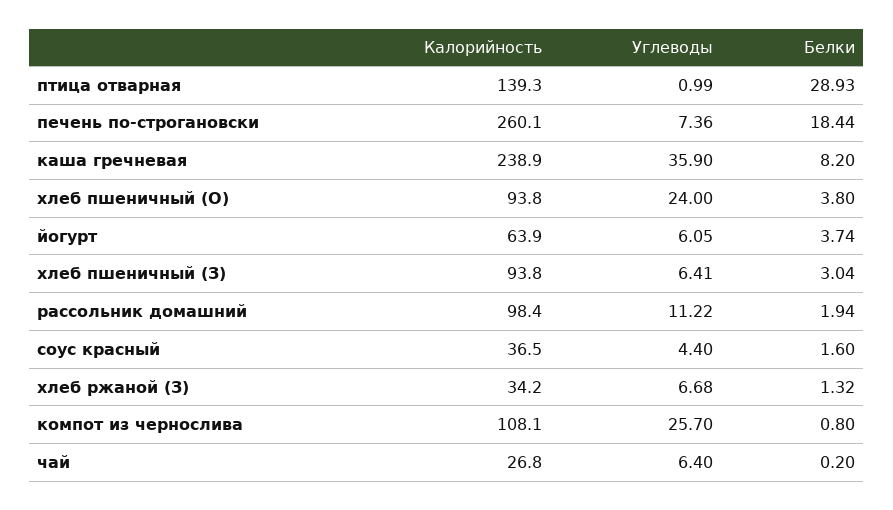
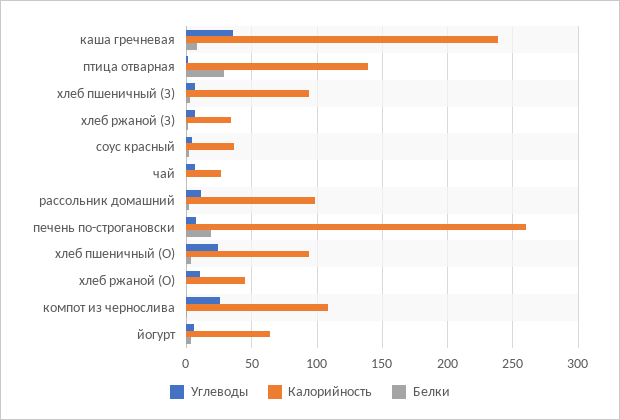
  {
    "Калорийность": {
      "птица отварная": 139.3,
      "печень по-строгановски": 260.1,
      "каша гречневая": 238.9,
      "хлеб пшеничный (О)": 93.8,
      "йогурт": 63.9,
      "хлеб пшеничный (З)": 93.8,
      "рассольник домашний": 98.4,
      "соус красный": 36.5,
      "хлеб ржаной (З)": 34.2,
      "компот из чернослива": 108.1,
-     "чай": 26.8
+     "чай": 26.8,
+     "хлеб ржаной (О)": 45
    },
    "Углеводы": {
      "птица отварная": 0.99,
      "печень по-строгановски": 7.36,
      "каша гречневая": 35.9,
      "хлеб пшеничный (О)": 24,
      "йогурт": 6.05,
      "хлеб пшеничный (З)": 6.41,
      "рассольник домашний": 11.22,
      "соус красный": 4.4,
      "хлеб ржаной (З)": 6.68,
      "компот из чернослива": 25.7,
-     "чай": 6.4
+     "чай": 6.4,
+     "хлеб ржаной (О)": 10
    },
    "Белки": {
      "птица отварная": 28.93,
      "печень по-строгановски": 18.44,
      "каша гречневая": 8.2,
      "хлеб пшеничный (О)": 3.8,
      "йогурт": 3.74,
      "хлеб пшеничный (З)": 3.04,
      "рассольник домашний": 1.94,
      "соус красный": 1.6,
      "хлеб ржаной (З)": 1.32,
      "компот из чернослива": 0.8,
-     "чай": 0.2
+     "чай": 0.2,
+     "хлеб ржаной (О)": 0
    }
  }

